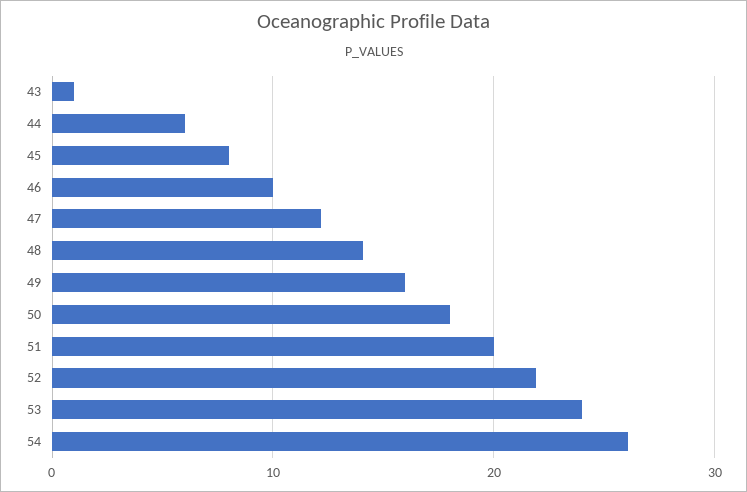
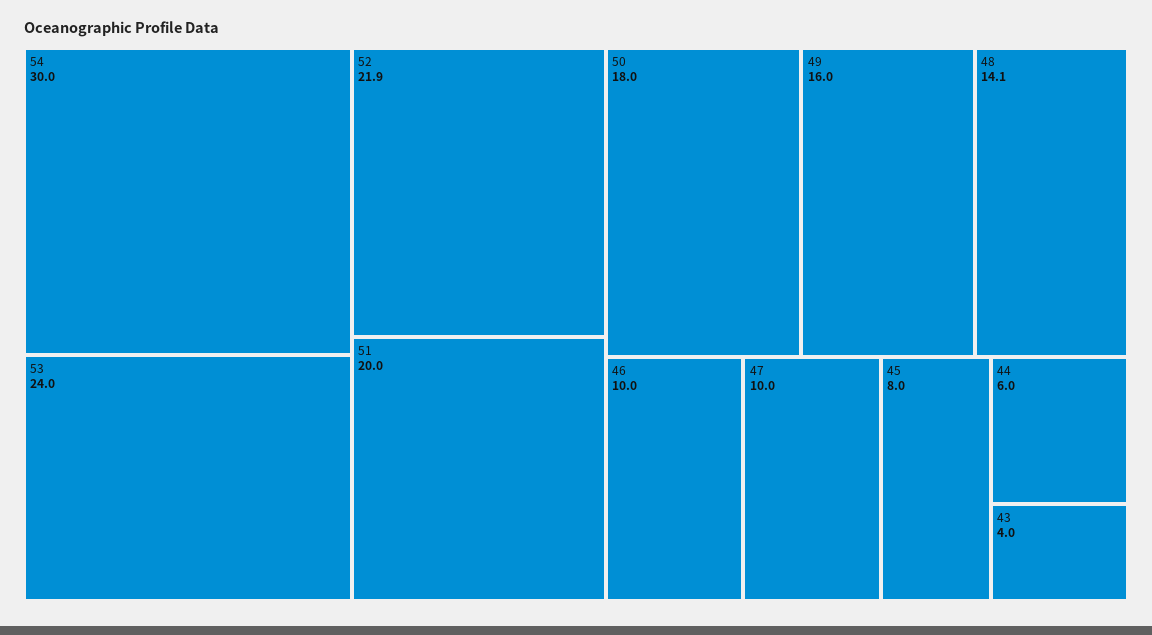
  {
-   "43": 1,
+   "43": 4,
    "44": 6,
    "45": 8,
    "46": 10,
-   "47": 12,
+   "47": 10,
    "48": 14.1,
    "49": 16,
    "50": 18,
    "51": 20,
    "52": 21.9,
    "53": 24,
-   "54": 26
+   "54": 30
  }

